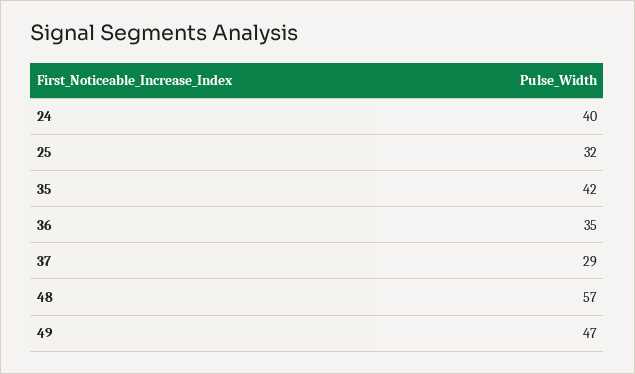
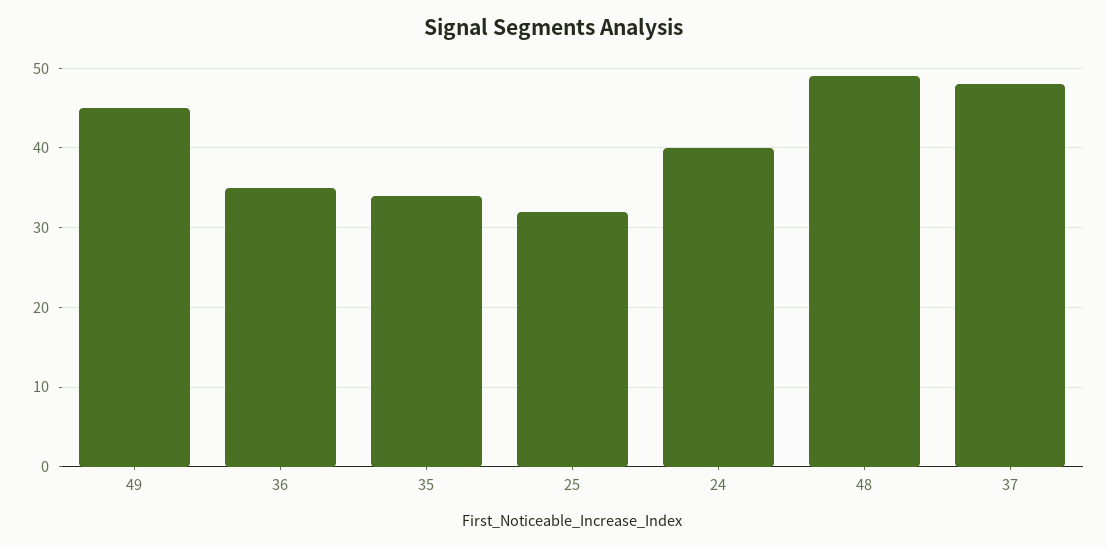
  {
    "24": 40,
    "25": 32,
-   "35": 42,
+   "35": 34,
    "36": 35,
-   "37": 29,
+   "37": 48,
-   "48": 57,
+   "48": 49,
-   "49": 47
+   "49": 45
  }

